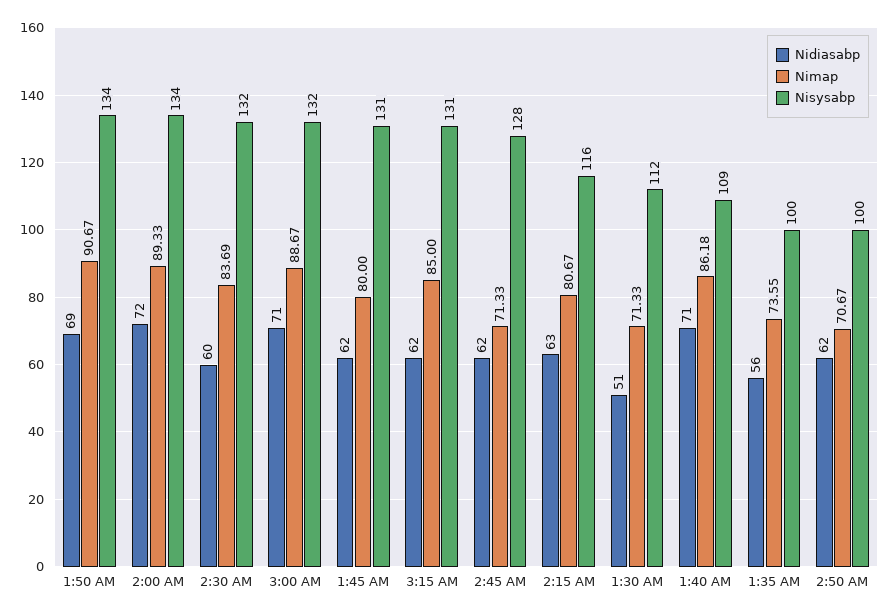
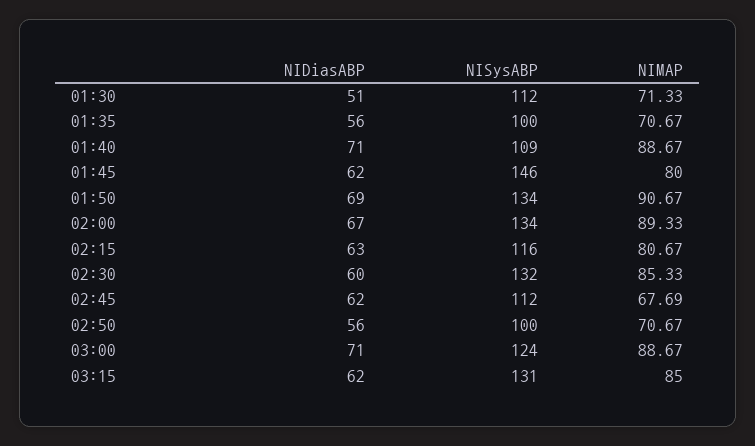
  {
    "Nidiasabp": {
      "1:50 AM": 69,
-     "2:00 AM": 72,
+     "2:00 AM": 67,
      "2:30 AM": 60,
      "3:00 AM": 71,
      "1:45 AM": 62,
      "3:15 AM": 62,
      "2:45 AM": 62,
      "2:15 AM": 63,
      "1:30 AM": 51,
      "1:40 AM": 71,
      "1:35 AM": 56,
-     "2:50 AM": 62
+     "2:50 AM": 56
    },
    "Nimap": {
      "1:50 AM": 90.67,
      "2:00 AM": 89.33,
-     "2:30 AM": 83.69,
+     "2:30 AM": 85.33,
      "3:00 AM": 88.67,
      "1:45 AM": 80,
      "3:15 AM": 85,
-     "2:45 AM": 71.33,
+     "2:45 AM": 67.69,
      "2:15 AM": 80.67,
      "1:30 AM": 71.33,
-     "1:40 AM": 86.18,
+     "1:40 AM": 88.67,
-     "1:35 AM": 73.55,
+     "1:35 AM": 70.67,
      "2:50 AM": 70.67
    },
    "Nisysabp": {
      "1:50 AM": 134,
      "2:00 AM": 134,
      "2:30 AM": 132,
-     "3:00 AM": 132,
+     "3:00 AM": 124,
-     "1:45 AM": 131,
+     "1:45 AM": 146,
      "3:15 AM": 131,
-     "2:45 AM": 128,
+     "2:45 AM": 112,
      "2:15 AM": 116,
      "1:30 AM": 112,
      "1:40 AM": 109,
      "1:35 AM": 100,
      "2:50 AM": 100
    }
  }

